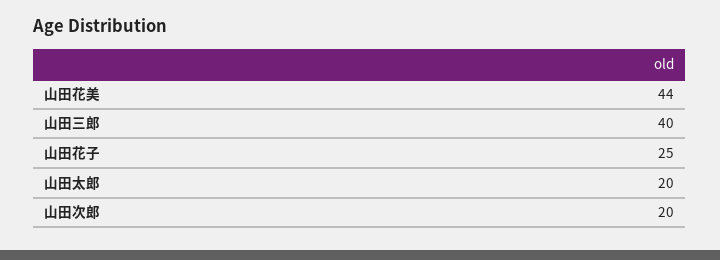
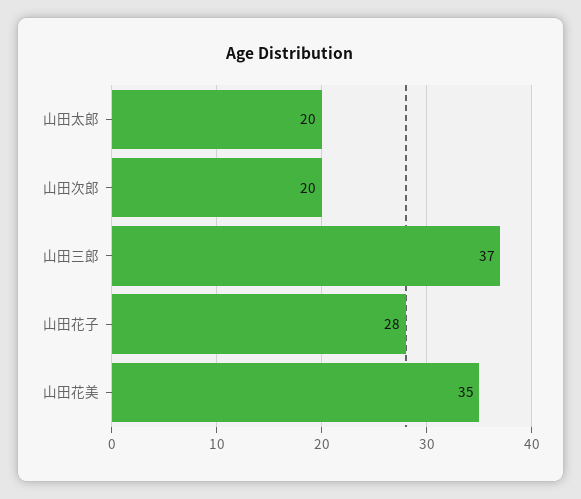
  {
-   "山田花美": 44,
+   "山田花美": 35,
-   "山田三郎": 40,
+   "山田三郎": 37,
-   "山田花子": 25,
+   "山田花子": 28,
    "山田太郎": 20,
    "山田次郎": 20
  }

